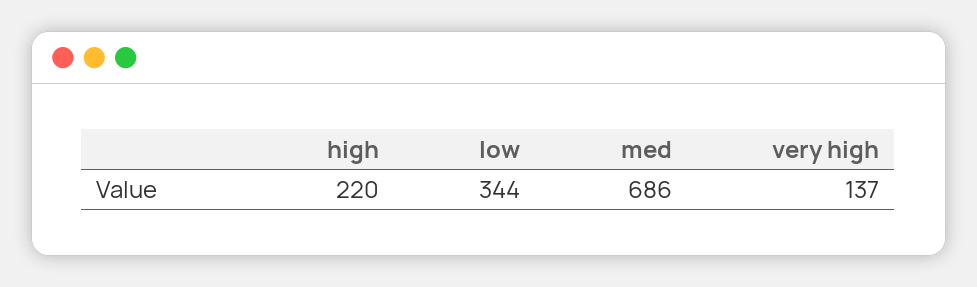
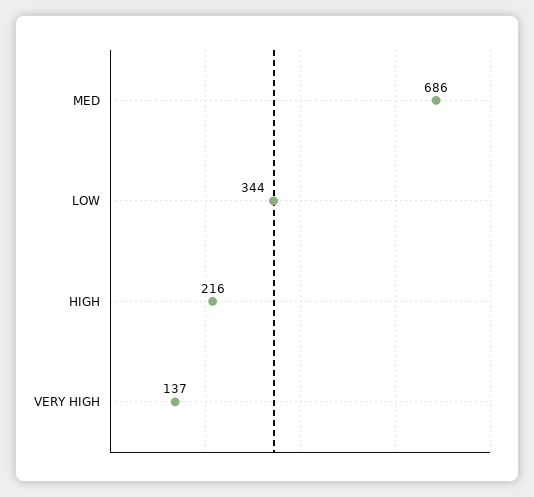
  {
-   "high": 220,
+   "high": 216,
    "low": 344,
    "med": 686,
    "very high": 137
  }

